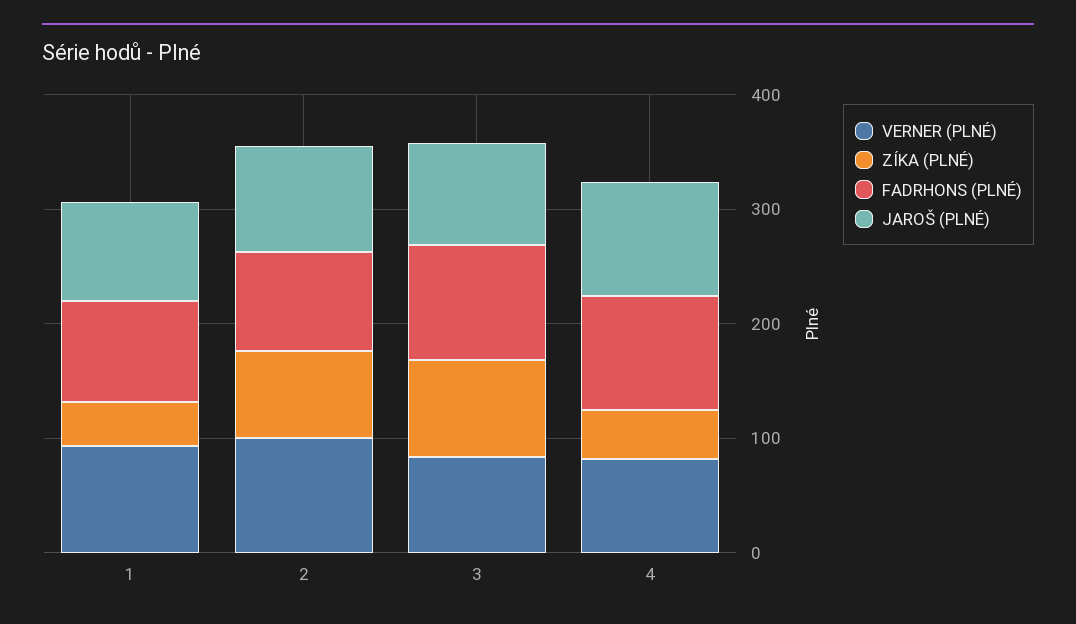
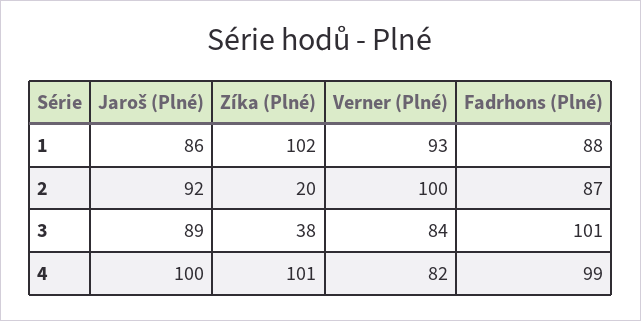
  {
    "VERNER (PLNÉ)": {
      "1": 93,
      "2": 100,
      "3": 84,
      "4": 82
    },
    "ZÍKA (PLNÉ)": {
-     "1": 40,
+     "1": 102,
-     "2": 80,
+     "2": 20,
-     "3": 80,
+     "3": 38,
-     "4": 40
+     "4": 101
    },
    "FADRHONS (PLNÉ)": {
      "1": 88,
      "2": 87,
      "3": 101,
      "4": 99
    },
    "JAROŠ (PLNÉ)": {
      "1": 86,
      "2": 92,
      "3": 89,
      "4": 100
    }
  }

